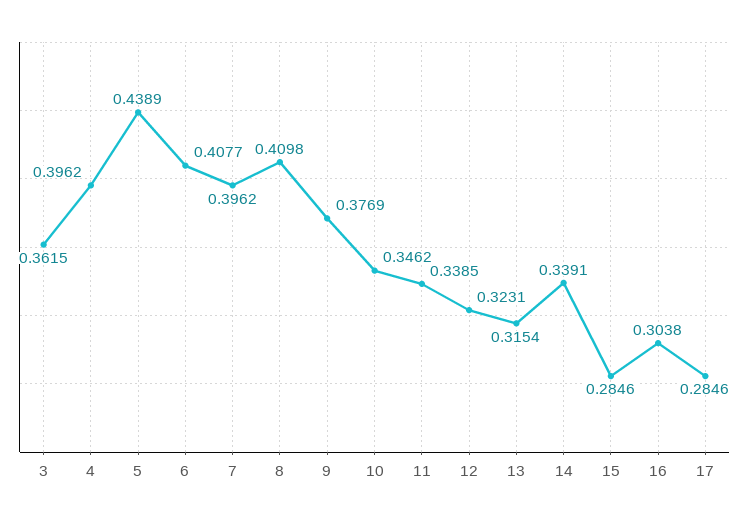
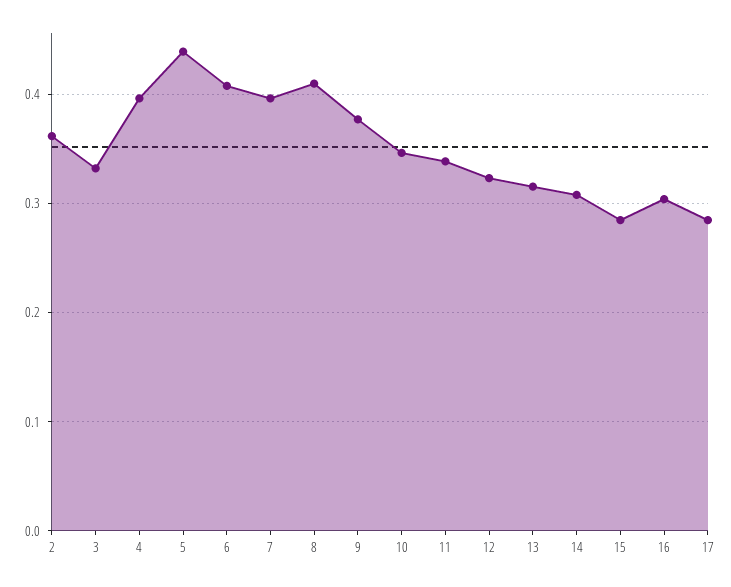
  {
-   "3": 0.3615,
+   "3": 0.33,
    "4": 0.3962,
    "5": 0.4389,
    "6": 0.4077,
    "7": 0.3962,
    "8": 0.4098,
    "9": 0.3769,
    "10": 0.3462,
    "11": 0.3385,
    "12": 0.3231,
    "13": 0.3154,
-   "14": 0.3391,
+   "14": 0.31,
    "15": 0.2846,
    "16": 0.3038,
-   "17": 0.2846
+   "17": 0.2846,
+   "2": 0.36
  }

